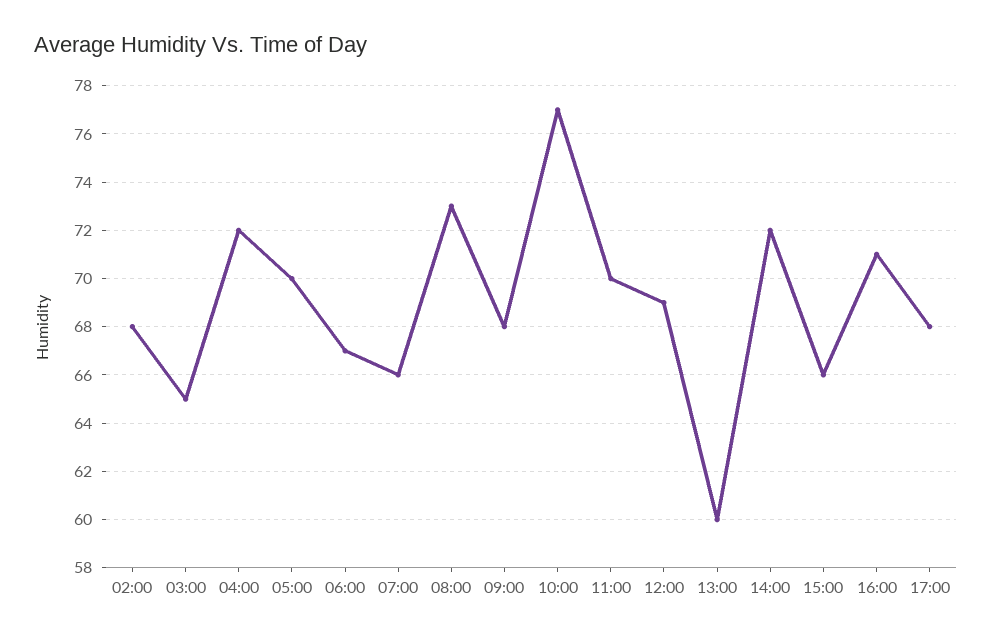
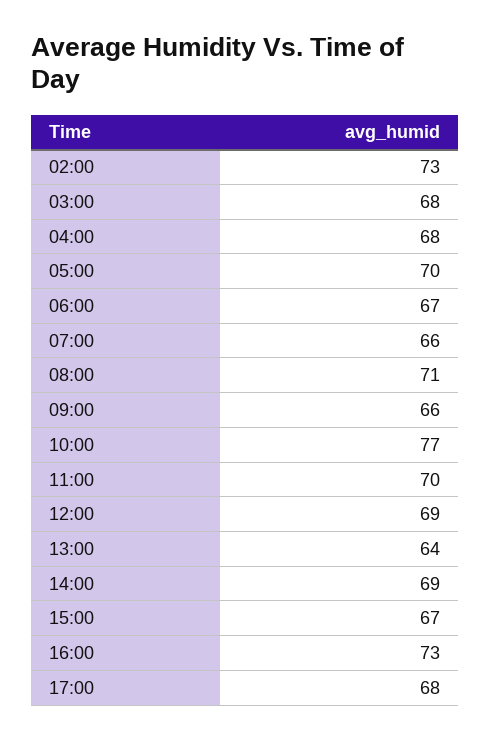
  {
-   "02:00": 68,
+   "02:00": 73,
-   "03:00": 65,
+   "03:00": 68,
-   "04:00": 72,
+   "04:00": 68,
    "05:00": 70,
    "06:00": 67,
    "07:00": 66,
-   "08:00": 73,
+   "08:00": 71,
-   "09:00": 68,
+   "09:00": 66,
    "10:00": 77,
    "11:00": 70,
    "12:00": 69,
-   "13:00": 60,
+   "13:00": 64,
-   "14:00": 72,
+   "14:00": 69,
-   "15:00": 66,
+   "15:00": 67,
-   "16:00": 71,
+   "16:00": 73,
    "17:00": 68
  }

